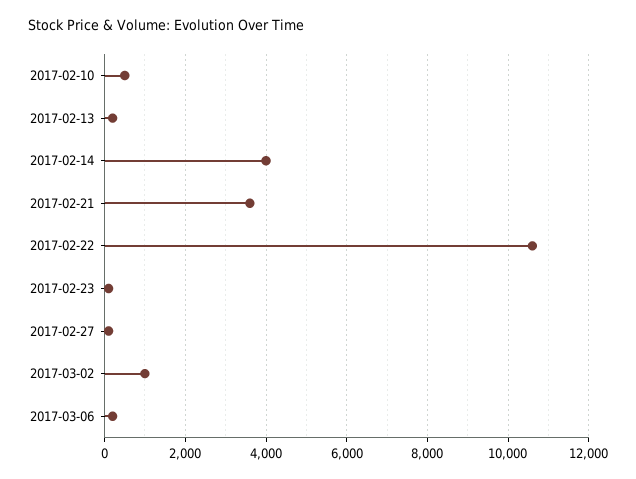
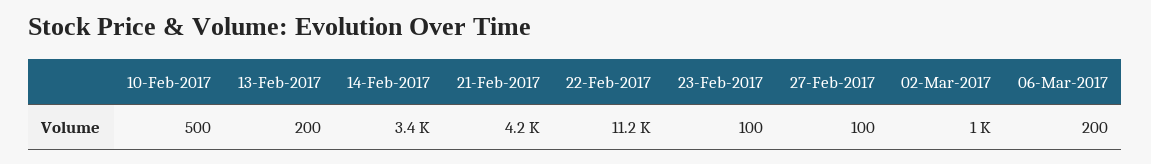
  {
    "2017-02-10": 500,
    "2017-02-13": 200,
-   "2017-02-14": 4000,
+   "2017-02-14": 3400,
-   "2017-02-21": 3600,
+   "2017-02-21": 4200,
-   "2017-02-22": 10600,
+   "2017-02-22": 11200,
    "2017-02-23": 100,
    "2017-02-27": 100,
    "2017-03-02": 1000,
    "2017-03-06": 200
  }

